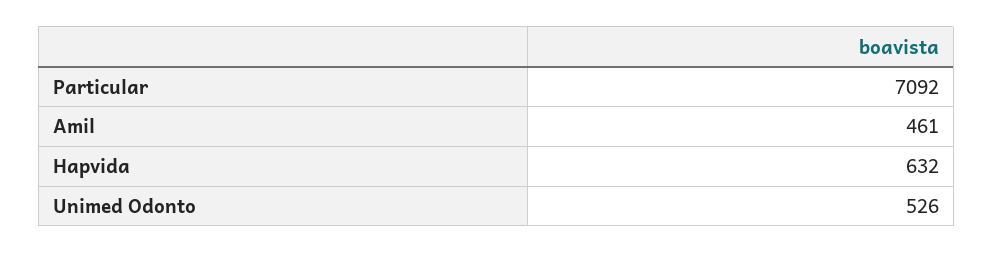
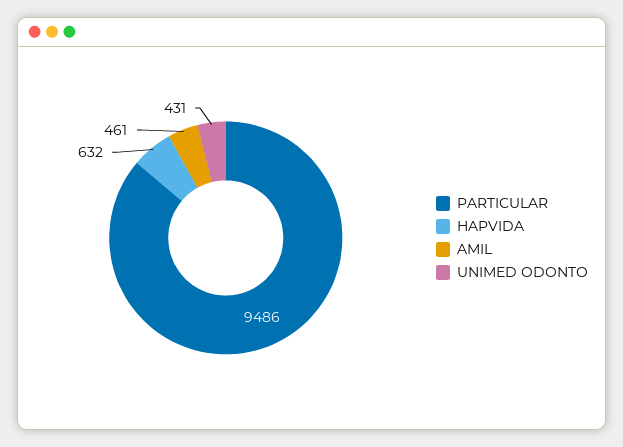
  {
-   "Particular": 7092,
+   "Particular": 9486,
    "Amil": 461,
    "Hapvida": 632,
-   "Unimed Odonto": 526
+   "Unimed Odonto": 431
  }

